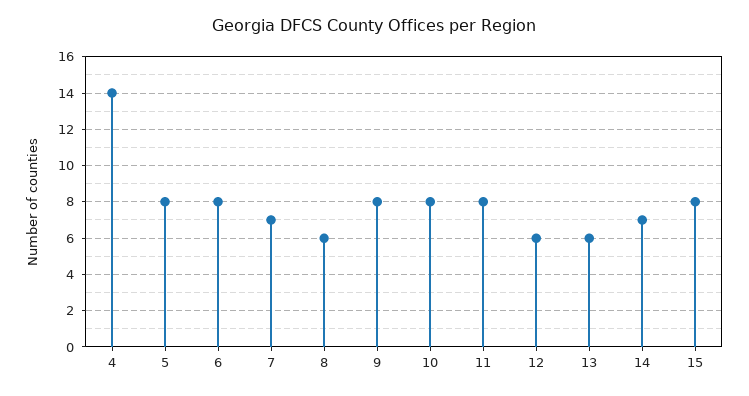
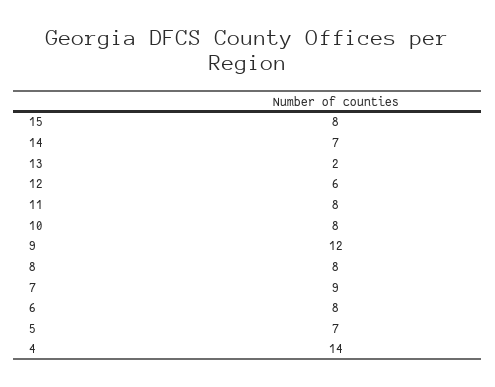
  {
    "4": 14,
-   "5": 8,
+   "5": 7,
    "6": 8,
-   "7": 7,
+   "7": 9,
-   "8": 6,
+   "8": 8,
-   "9": 8,
+   "9": 12,
    "10": 8,
    "11": 8,
    "12": 6,
-   "13": 6,
+   "13": 2,
    "14": 7,
    "15": 8
  }

